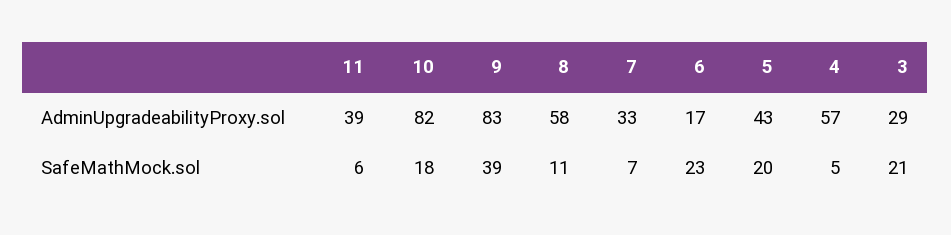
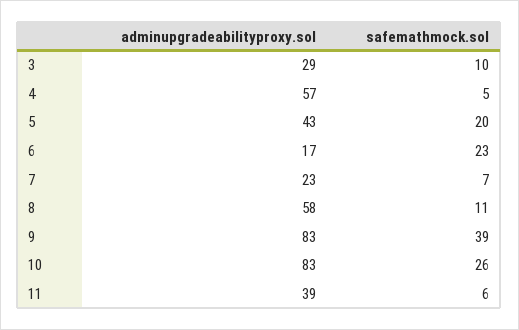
  {
    "11": {
      "AdminUpgradeabilityProxy.sol": 39,
      "SafeMathMock.sol": 6
    },
    "10": {
-     "AdminUpgradeabilityProxy.sol": 82,
+     "AdminUpgradeabilityProxy.sol": 83,
-     "SafeMathMock.sol": 18
+     "SafeMathMock.sol": 26
    },
    "9": {
      "AdminUpgradeabilityProxy.sol": 83,
      "SafeMathMock.sol": 39
    },
    "8": {
      "AdminUpgradeabilityProxy.sol": 58,
      "SafeMathMock.sol": 11
    },
    "7": {
-     "AdminUpgradeabilityProxy.sol": 33,
+     "AdminUpgradeabilityProxy.sol": 23,
      "SafeMathMock.sol": 7
    },
    "6": {
      "AdminUpgradeabilityProxy.sol": 17,
      "SafeMathMock.sol": 23
    },
    "5": {
      "AdminUpgradeabilityProxy.sol": 43,
      "SafeMathMock.sol": 20
    },
    "4": {
      "AdminUpgradeabilityProxy.sol": 57,
      "SafeMathMock.sol": 5
    },
    "3": {
      "AdminUpgradeabilityProxy.sol": 29,
-     "SafeMathMock.sol": 21
+     "SafeMathMock.sol": 10
    }
  }

